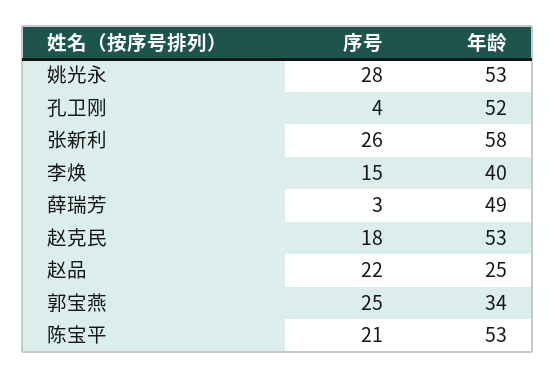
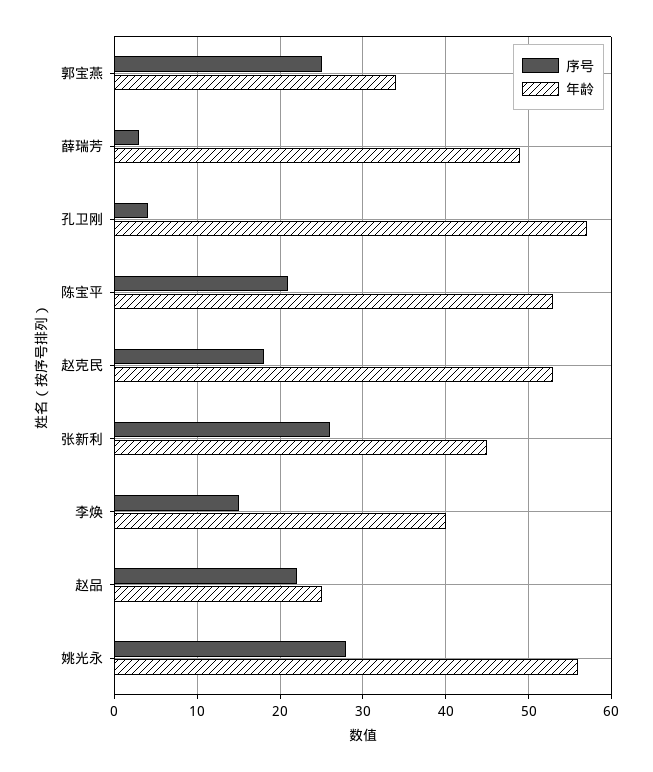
  {
    "序号": {
      "姚光永": 28,
      "孔卫刚": 4,
      "张新利": 26,
      "李焕": 15,
      "薛瑞芳": 3,
      "赵克民": 18,
      "赵品": 22,
      "郭宝燕": 25,
      "陈宝平": 21
    },
    "年龄": {
-     "姚光永": 53,
+     "姚光永": 56,
-     "孔卫刚": 52,
+     "孔卫刚": 57,
-     "张新利": 58,
+     "张新利": 45,
      "李焕": 40,
      "薛瑞芳": 49,
      "赵克民": 53,
      "赵品": 25,
      "郭宝燕": 34,
      "陈宝平": 53
    }
  }

